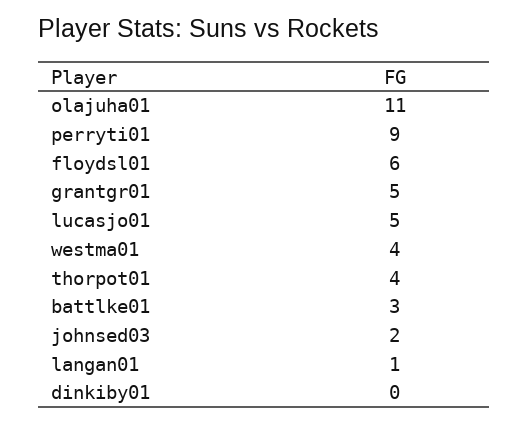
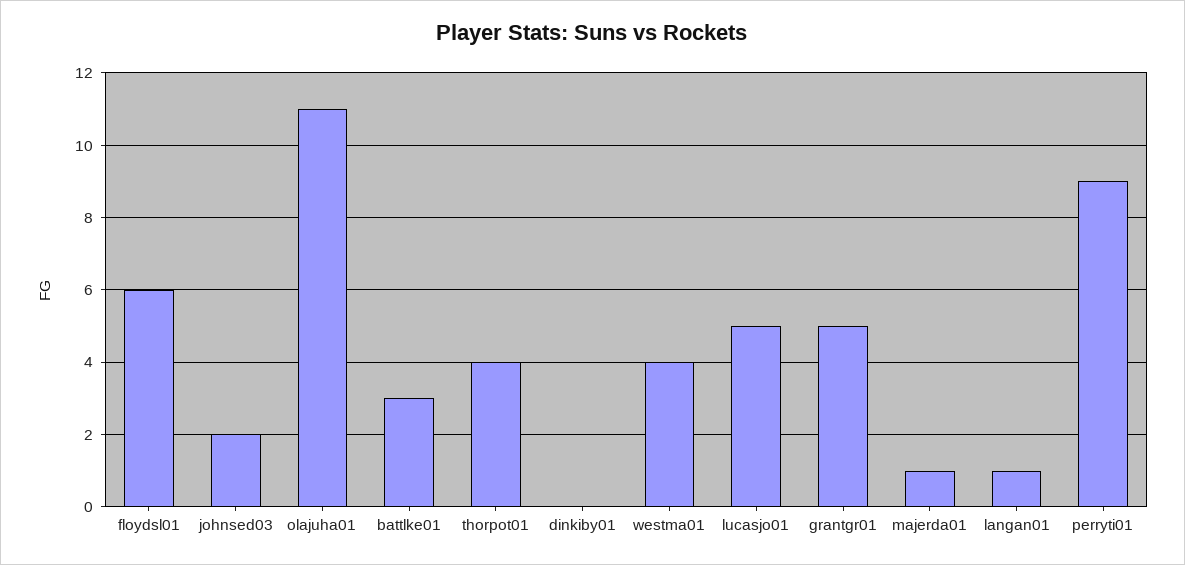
  {
    "olajuha01": 11,
    "perryti01": 9,
    "floydsl01": 6,
    "grantgr01": 5,
    "lucasjo01": 5,
    "westma01": 4,
    "thorpot01": 4,
    "battlke01": 3,
    "johnsed03": 2,
    "langan01": 1,
-   "dinkiby01": 0
+   "dinkiby01": 0,
+   "majerda01": 1
  }

